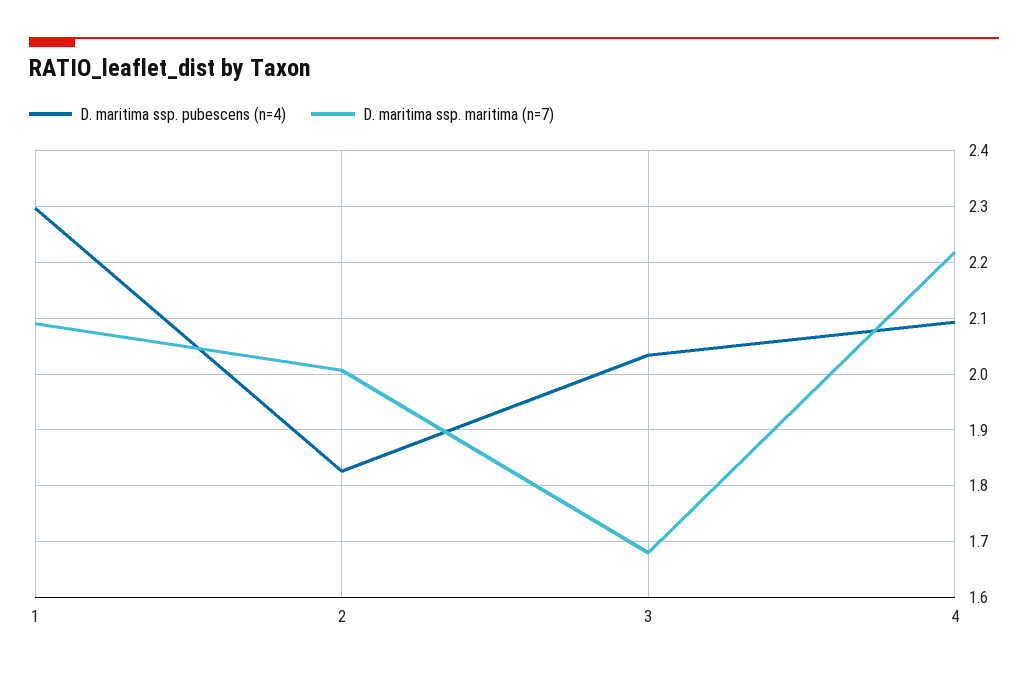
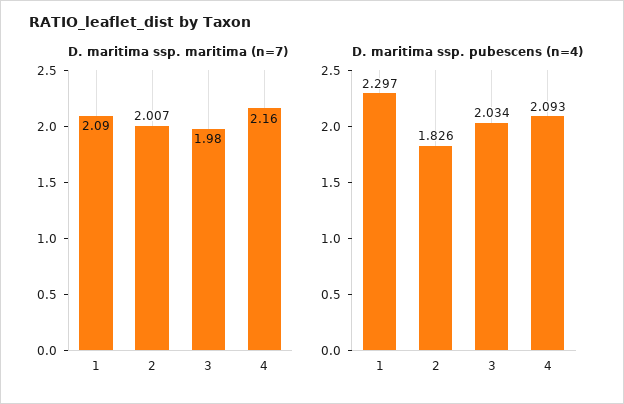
  {
    "D. maritima ssp. pubescens (n=4)": {
      "1": 2.297,
      "2": 1.826,
      "3": 2.034,
      "4": 2.093
    },
    "D. maritima ssp. maritima (n=7)": {
      "1": 2.09,
      "2": 2.007,
-     "3": 1.68,
+     "3": 1.98,
-     "4": 2.22
+     "4": 2.16
    }
  }

